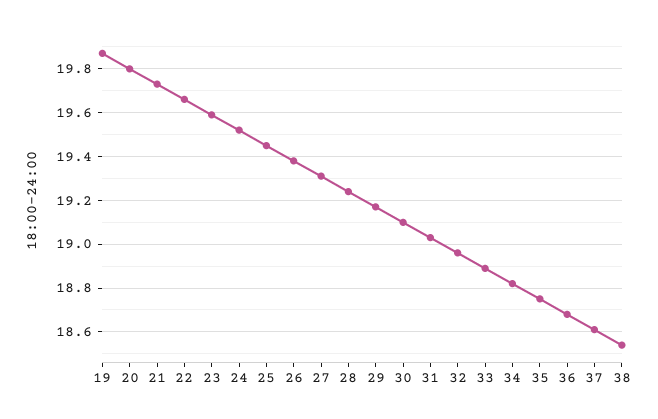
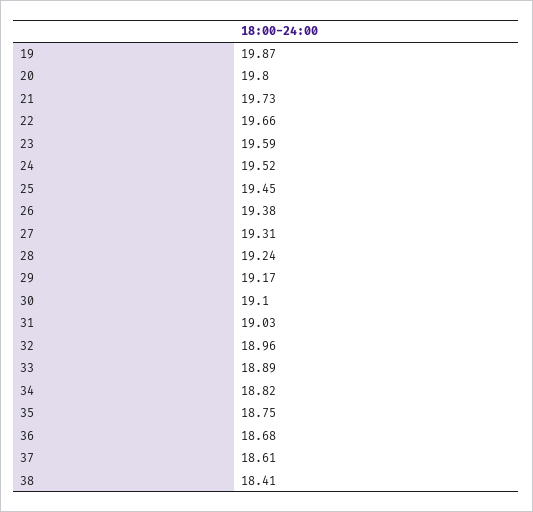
  {
    "19": 19.87,
    "20": 19.8,
    "21": 19.73,
    "22": 19.66,
    "23": 19.59,
    "24": 19.52,
    "25": 19.45,
    "26": 19.38,
    "27": 19.31,
    "28": 19.24,
    "29": 19.17,
    "30": 19.1,
    "31": 19.03,
    "32": 18.96,
    "33": 18.89,
    "34": 18.82,
    "35": 18.75,
    "36": 18.68,
    "37": 18.61,
-   "38": 18.55
+   "38": 18.41
  }

